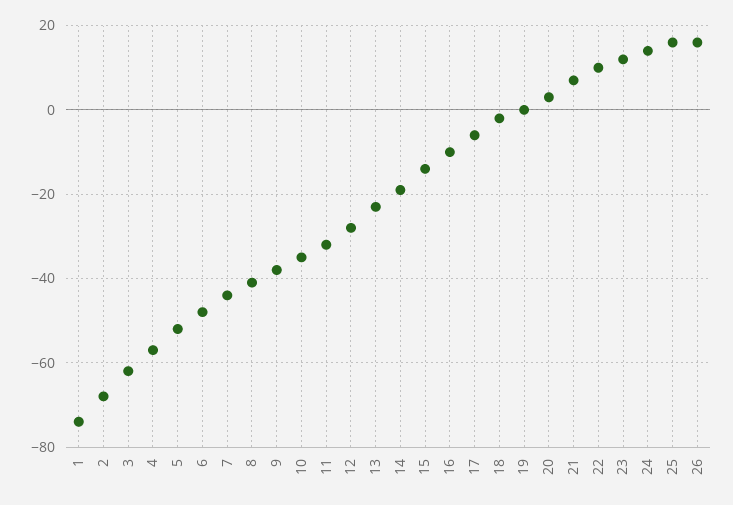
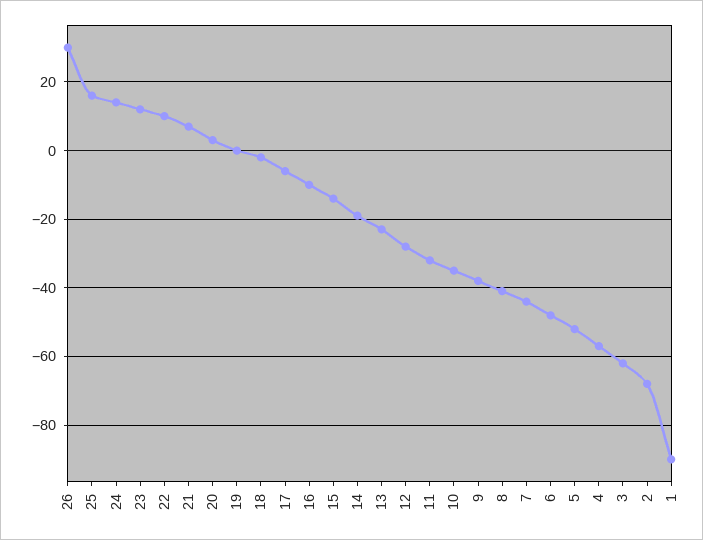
  {
-   "1": -75,
+   "1": -90,
    "2": -70,
    "3": -60,
    "4": -55,
    "5": -50,
    "6": -50,
    "7": -45,
    "8": -40,
    "9": -40,
    "10": -35,
    "11": -30,
    "12": -30,
    "13": -25,
    "14": -20,
    "15": -15,
    "16": -10,
    "17": -5,
    "18": 0,
    "19": 0,
    "20": 5,
    "21": 5,
    "22": 10,
    "23": 10,
    "24": 15,
    "25": 15,
-   "26": 15
+   "26": 30
  }

